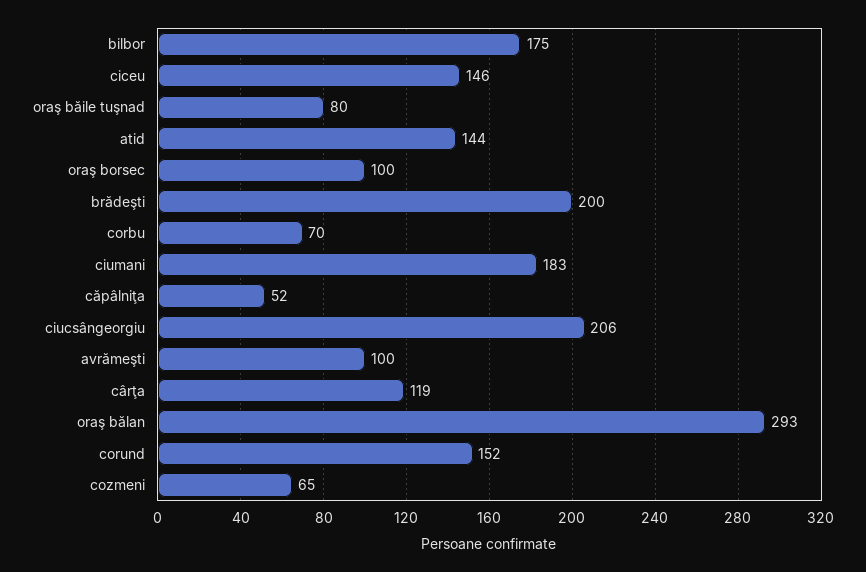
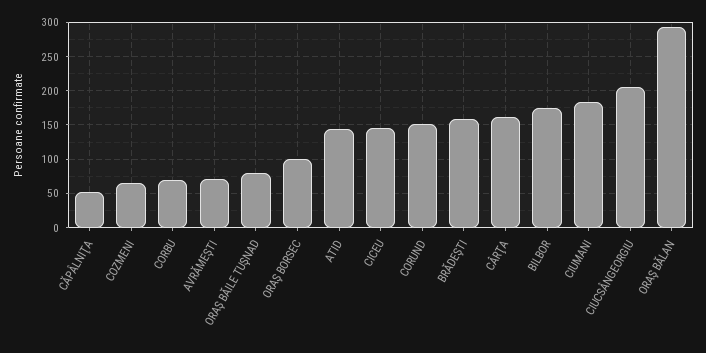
  {
    "bilbor": 175,
    "ciceu": 146,
    "oraş băile tuşnad": 80,
    "atid": 144,
    "oraş borsec": 100,
-   "brădeşti": 200,
+   "brădeşti": 160,
    "corbu": 70,
    "ciumani": 183,
    "căpâlniţa": 52,
    "ciucsângeorgiu": 206,
-   "avrămeşti": 100,
+   "avrămeşti": 70,
-   "cârţa": 119,
+   "cârţa": 160,
    "oraş bălan": 293,
    "corund": 152,
    "cozmeni": 65
  }

